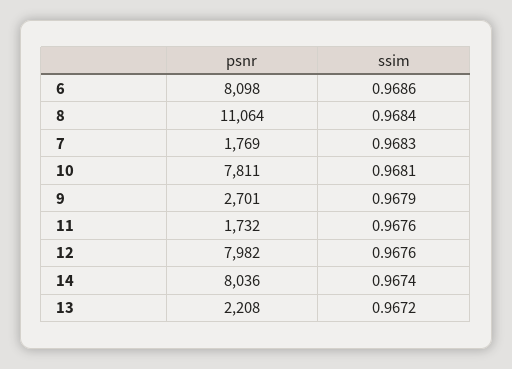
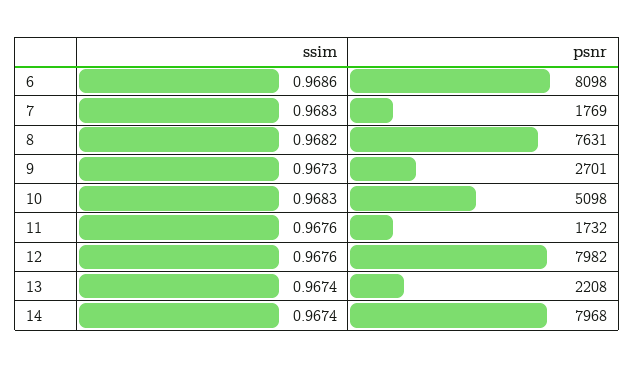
  {
    "psnr": {
      "6": 8098,
-     "8": 11064,
+     "8": 7631,
      "7": 1769,
-     "10": 7811,
+     "10": 5098,
      "9": 2701,
      "11": 1732,
      "12": 7982,
-     "14": 8036,
+     "14": 7968,
      "13": 2208
    },
    "ssim": {
      "6": 0.9686,
-     "8": 0.9684,
+     "8": 0.9682,
      "7": 0.9683,
-     "10": 0.9681,
+     "10": 0.9683,
-     "9": 0.9679,
+     "9": 0.9673,
      "11": 0.9676,
      "12": 0.9676,
      "14": 0.9674,
-     "13": 0.9672
+     "13": 0.9674
    }
  }

